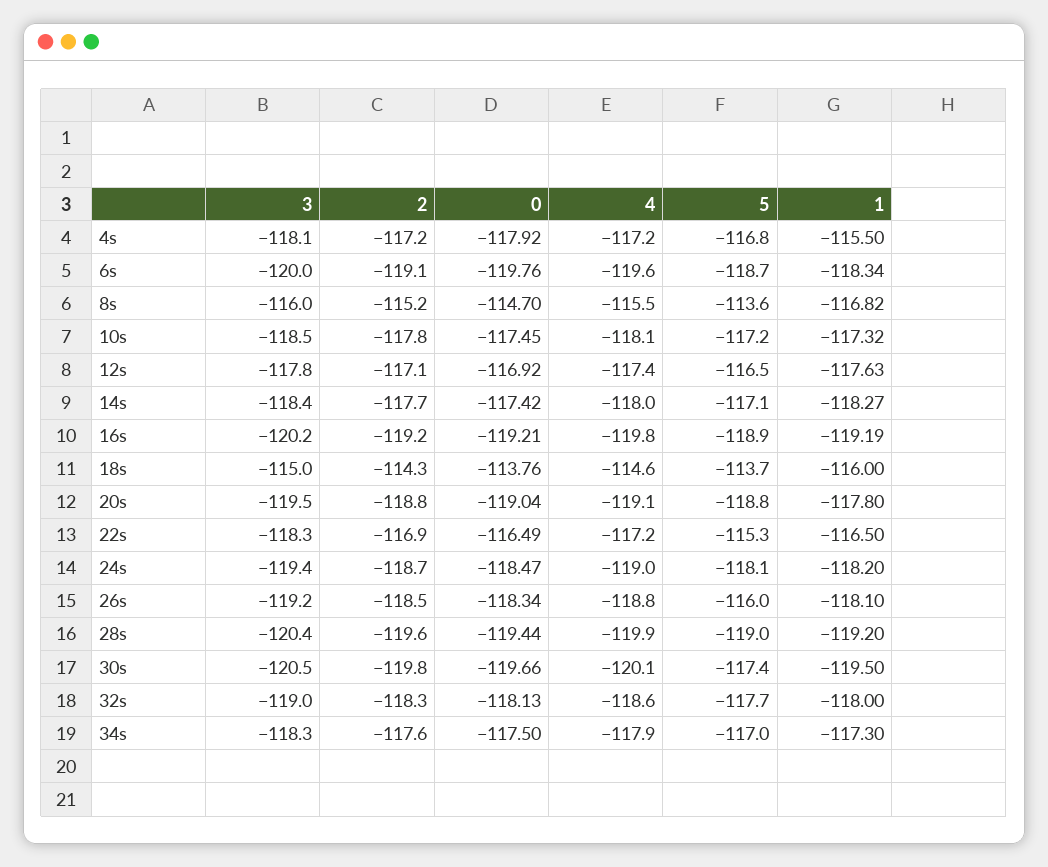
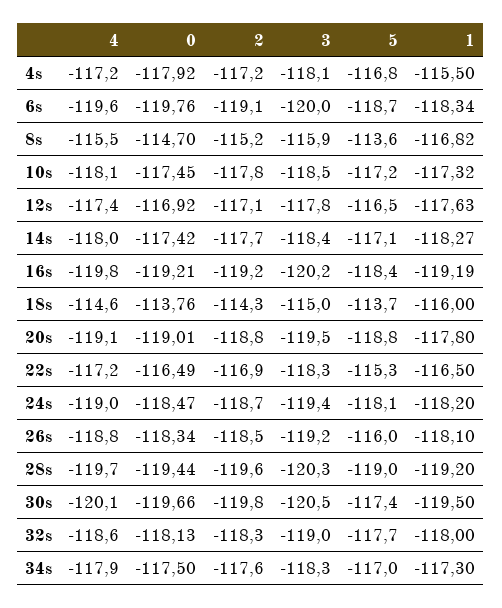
  {
    "3": {
      "4s": -118.1,
      "6s": -120,
-     "8s": -116,
+     "8s": -115.9,
      "10s": -118.5,
      "12s": -117.8,
      "14s": -118.4,
      "16s": -120.2,
      "18s": -115,
      "20s": -119.5,
      "22s": -118.3,
      "24s": -119.4,
      "26s": -119.2,
-     "28s": -120.4,
+     "28s": -120.3,
      "30s": -120.5,
      "32s": -119,
      "34s": -118.3
    },
    "2": {
      "4s": -117.2,
      "6s": -119.1,
      "8s": -115.2,
      "10s": -117.8,
      "12s": -117.1,
      "14s": -117.7,
      "16s": -119.2,
      "18s": -114.3,
      "20s": -118.8,
      "22s": -116.9,
      "24s": -118.7,
      "26s": -118.5,
      "28s": -119.6,
      "30s": -119.8,
      "32s": -118.3,
      "34s": -117.6
    },
    "0": {
      "4s": -117.92,
      "6s": -119.76,
      "8s": -114.7,
      "10s": -117.45,
      "12s": -116.92,
      "14s": -117.42,
      "16s": -119.21,
      "18s": -113.76,
-     "20s": -119.04,
+     "20s": -119.01,
      "22s": -116.49,
      "24s": -118.47,
      "26s": -118.34,
      "28s": -119.44,
      "30s": -119.66,
      "32s": -118.13,
      "34s": -117.5
    },
    "4": {
      "4s": -117.2,
      "6s": -119.6,
      "8s": -115.5,
      "10s": -118.1,
      "12s": -117.4,
      "14s": -118,
      "16s": -119.8,
      "18s": -114.6,
      "20s": -119.1,
      "22s": -117.2,
      "24s": -119,
      "26s": -118.8,
-     "28s": -119.9,
+     "28s": -119.7,
      "30s": -120.1,
      "32s": -118.6,
      "34s": -117.9
    },
    "5": {
      "4s": -116.8,
      "6s": -118.7,
      "8s": -113.6,
      "10s": -117.2,
      "12s": -116.5,
      "14s": -117.1,
-     "16s": -118.9,
+     "16s": -118.4,
      "18s": -113.7,
      "20s": -118.8,
      "22s": -115.3,
      "24s": -118.1,
      "26s": -116,
      "28s": -119,
      "30s": -117.4,
      "32s": -117.7,
      "34s": -117
    },
    "1": {
      "4s": -115.5,
      "6s": -118.34,
      "8s": -116.82,
      "10s": -117.32,
      "12s": -117.63,
      "14s": -118.27,
      "16s": -119.19,
      "18s": -116,
      "20s": -117.8,
      "22s": -116.5,
      "24s": -118.2,
      "26s": -118.1,
      "28s": -119.2,
      "30s": -119.5,
      "32s": -118,
      "34s": -117.3
    }
  }

